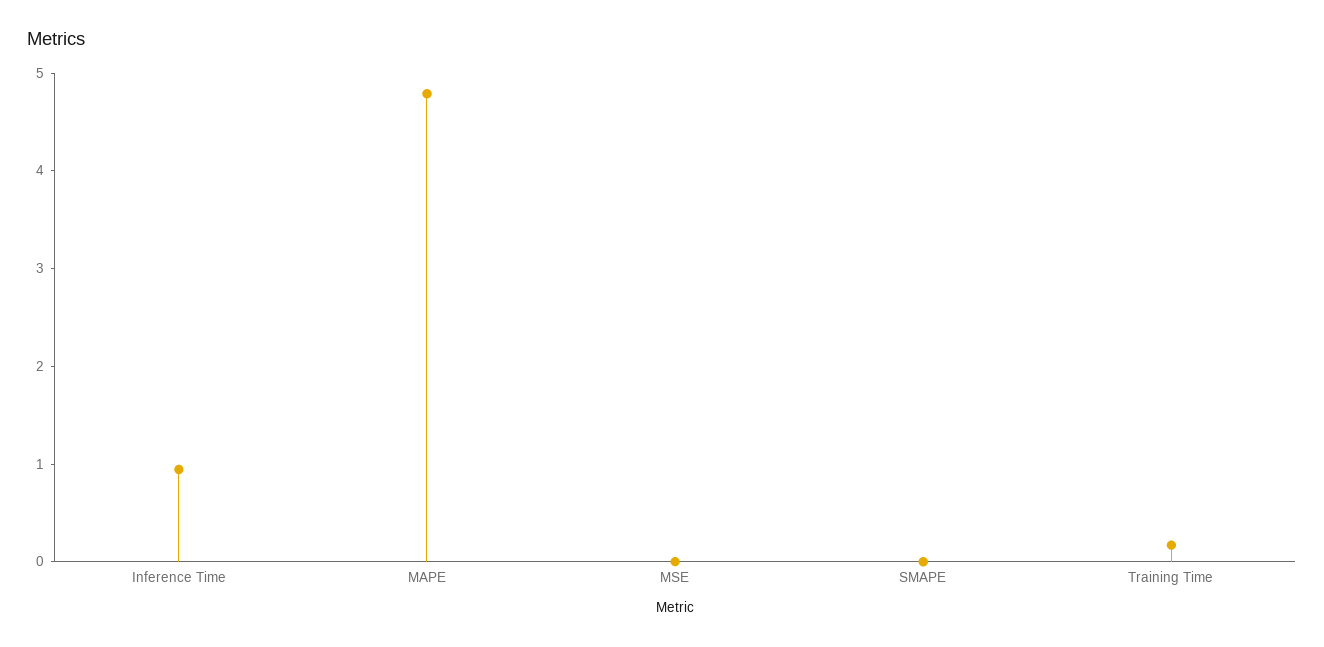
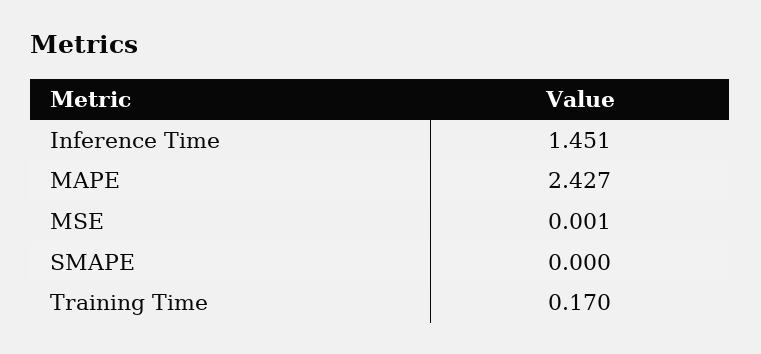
  {
-   "Inference Time": 1,
+   "Inference Time": 1.451,
-   "MAPE": 4.8,
+   "MAPE": 2.427,
    "MSE": 0.001,
    "SMAPE": 0,
    "Training Time": 0.17
  }

